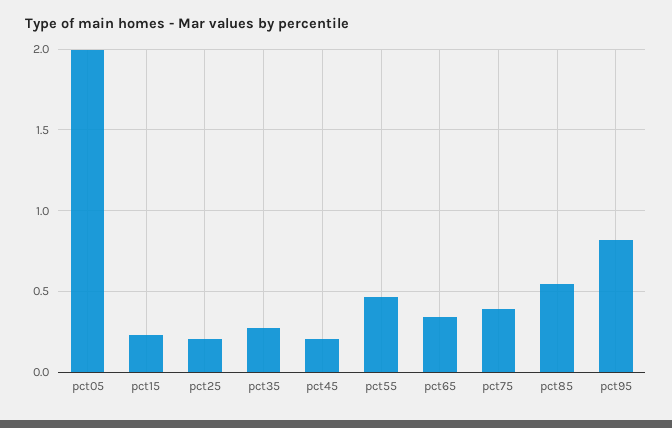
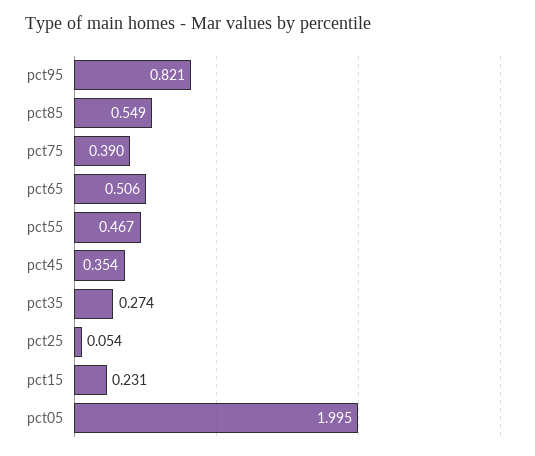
  {
    "pct05": 1.995,
    "pct15": 0.231,
-   "pct25": 0.2,
+   "pct25": 0.054,
    "pct35": 0.274,
-   "pct45": 0.2,
+   "pct45": 0.354,
    "pct55": 0.467,
-   "pct65": 0.35,
+   "pct65": 0.506,
    "pct75": 0.39,
    "pct85": 0.549,
    "pct95": 0.821
  }

